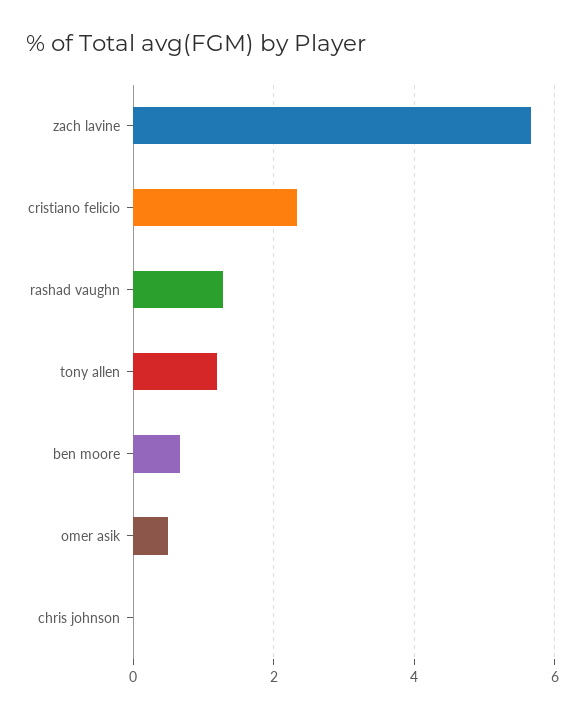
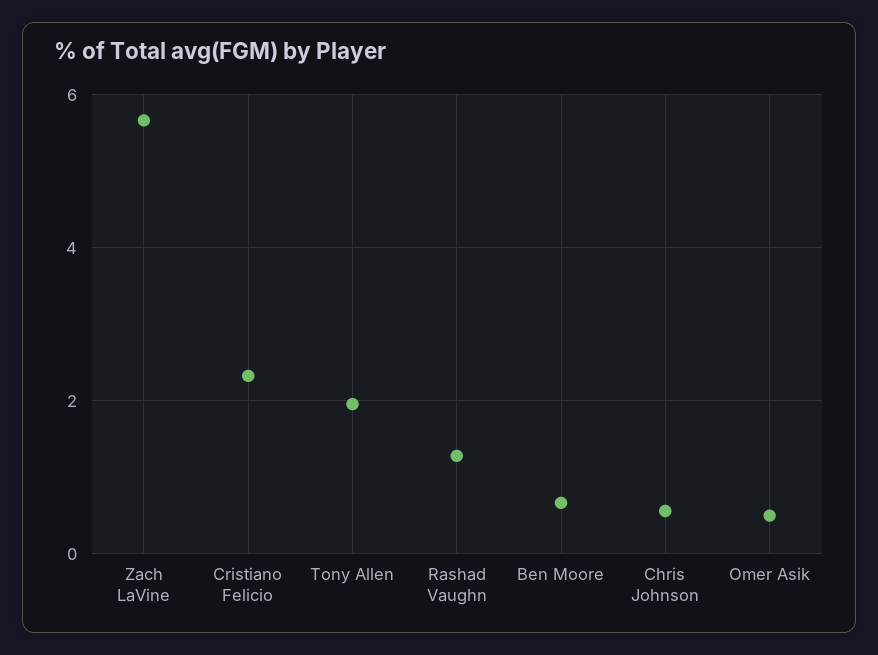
  {
    "zach lavine": 5.6,
    "cristiano felicio": 2.4,
    "rashad vaughn": 1.2,
-   "tony allen": 1.2,
+   "tony allen": 2,
    "ben moore": 0.6,
    "omer asik": 0.6,
-   "chris johnson": 0
+   "chris johnson": 0.6
  }

